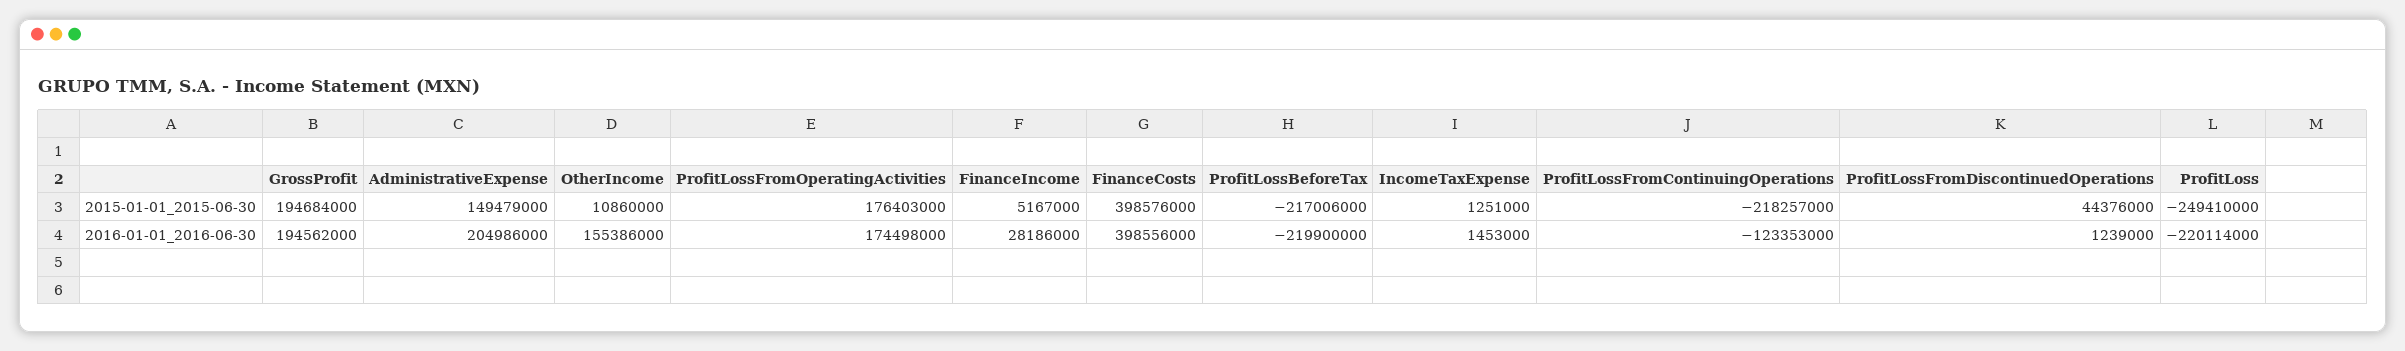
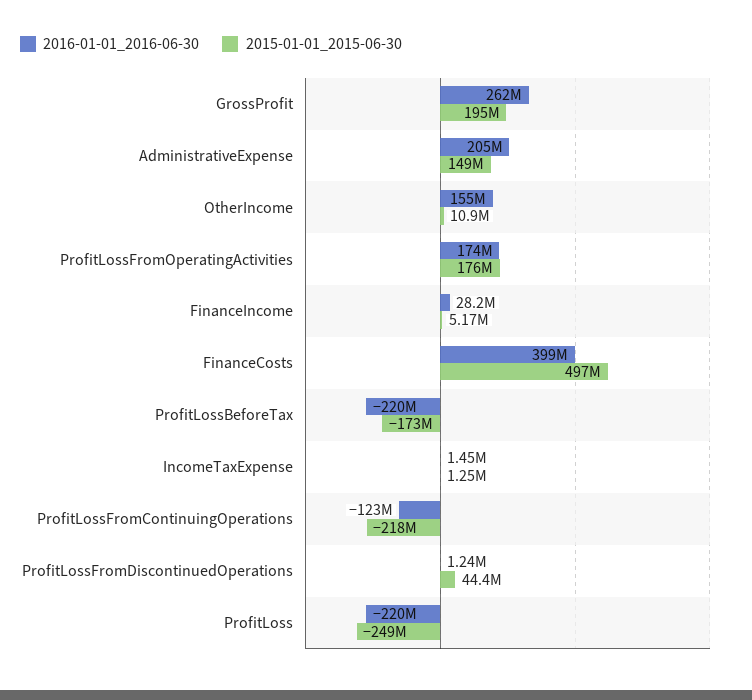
  {
    "2015-01-01_2015-06-30": {
      "GrossProfit": 194684000,
      "AdministrativeExpense": 149479000,
      "OtherIncome": 10860000,
      "ProfitLossFromOperatingActivities": 176403000,
      "FinanceIncome": 5167000,
-     "FinanceCosts": 398576000,
+     "FinanceCosts": 497000000,
-     "ProfitLossBeforeTax": -217006000,
+     "ProfitLossBeforeTax": -173000000,
      "IncomeTaxExpense": 1251000,
      "ProfitLossFromContinuingOperations": -218257000,
      "ProfitLossFromDiscontinuedOperations": 44376000,
      "ProfitLoss": -249410000
    },
    "2016-01-01_2016-06-30": {
-     "GrossProfit": 194562000,
+     "GrossProfit": 262000000,
      "AdministrativeExpense": 204986000,
      "OtherIncome": 155386000,
      "ProfitLossFromOperatingActivities": 174498000,
      "FinanceIncome": 28186000,
      "FinanceCosts": 398556000,
      "ProfitLossBeforeTax": -219900000,
      "IncomeTaxExpense": 1453000,
      "ProfitLossFromContinuingOperations": -123353000,
      "ProfitLossFromDiscontinuedOperations": 1239000,
      "ProfitLoss": -220114000
    }
  }

